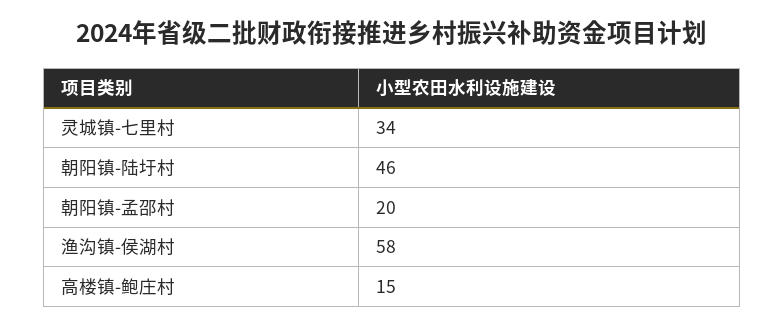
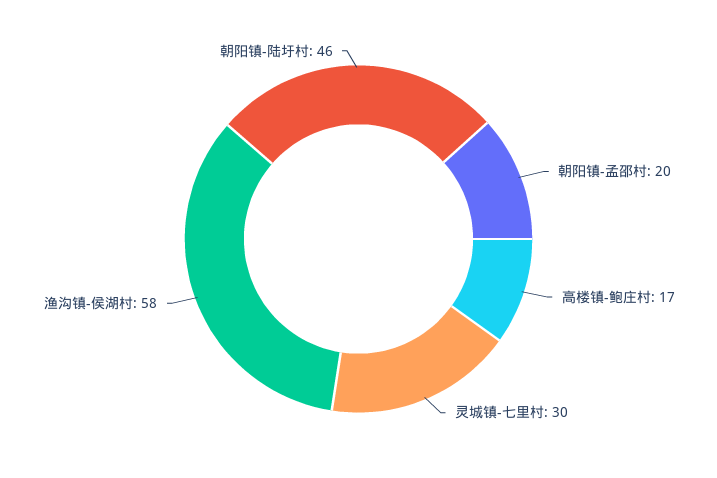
  {
-   "灵城镇-七里村": 34,
+   "灵城镇-七里村": 30,
    "朝阳镇-陆圩村": 46,
    "朝阳镇-孟邵村": 20,
    "渔沟镇-侯湖村": 58,
-   "高楼镇-鲍庄村": 15
+   "高楼镇-鲍庄村": 17
  }

